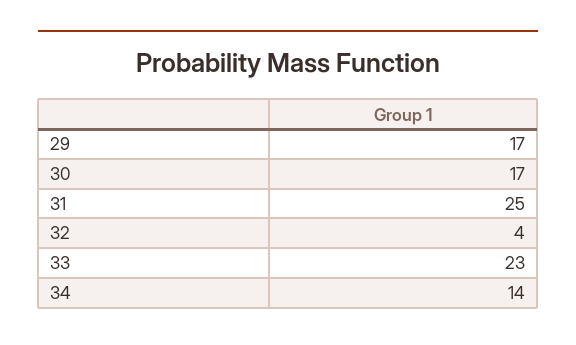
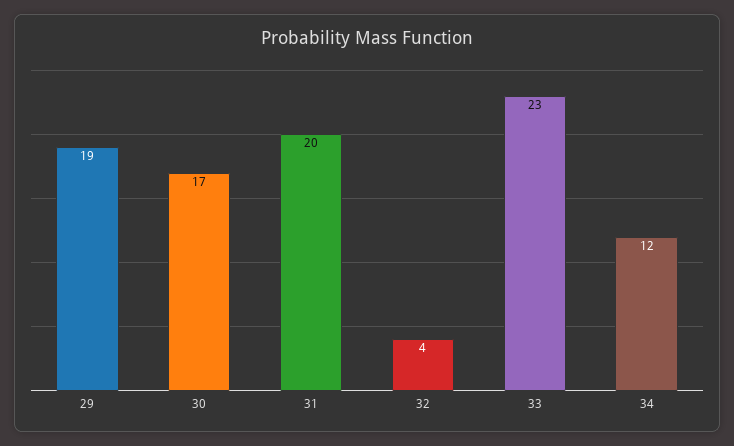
  {
-   "29": 17,
+   "29": 19,
    "30": 17,
-   "31": 25,
+   "31": 20,
    "32": 4,
    "33": 23,
-   "34": 14
+   "34": 12
  }

